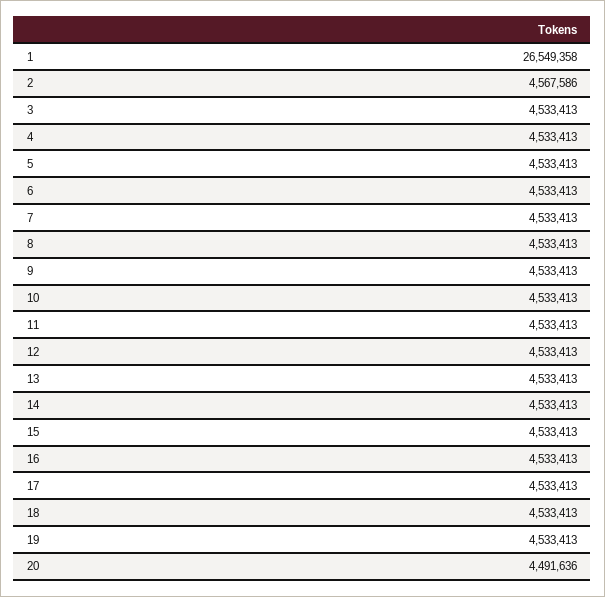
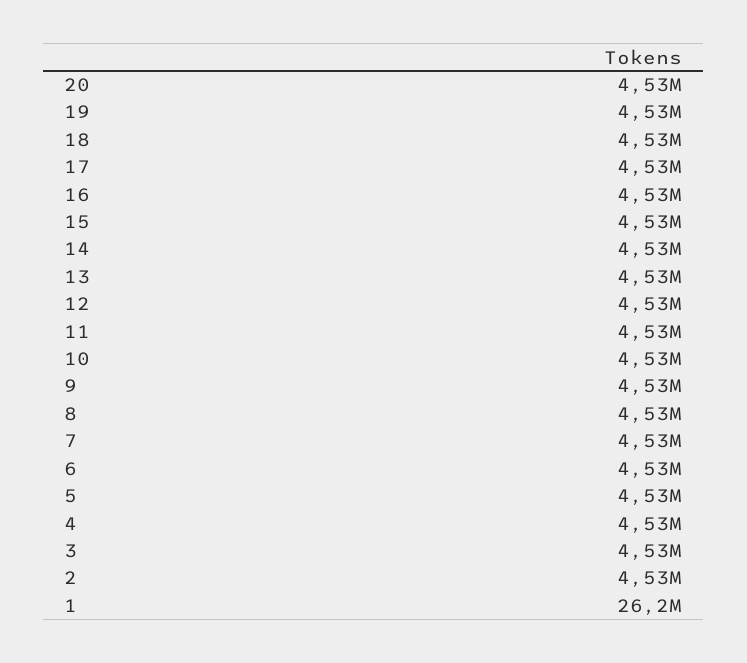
  {
-   "1": 26549358,
+   "1": 26200000,
-   "2": 4567586,
+   "2": 4530000,
    "3": 4533413,
    "4": 4533413,
    "5": 4533413,
    "6": 4533413,
    "7": 4533413,
    "8": 4533413,
    "9": 4533413,
    "10": 4533413,
    "11": 4533413,
    "12": 4533413,
    "13": 4533413,
    "14": 4533413,
    "15": 4533413,
    "16": 4533413,
    "17": 4533413,
    "18": 4533413,
    "19": 4533413,
-   "20": 4491636
+   "20": 4530000
  }

